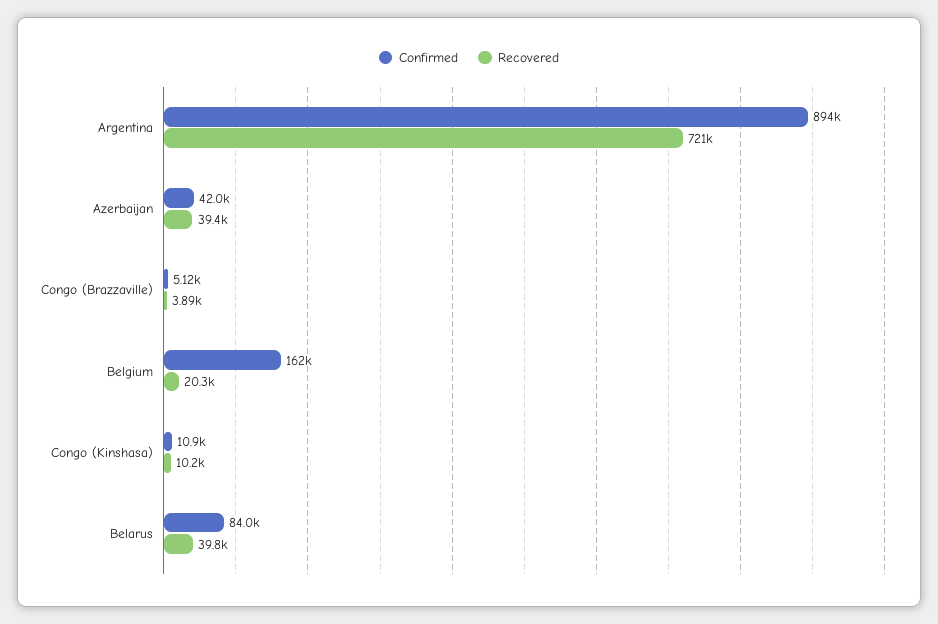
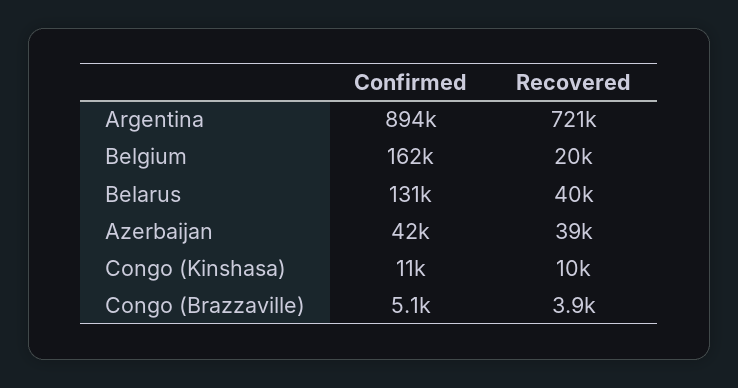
  {
    "Confirmed": {
      "Argentina": 894000,
      "Azerbaijan": 42000,
      "Congo (Brazzaville)": 5120,
      "Belgium": 162000,
      "Congo (Kinshasa)": 10900,
-     "Belarus": 84000
+     "Belarus": 131000
    },
    "Recovered": {
      "Argentina": 721000,
      "Azerbaijan": 39400,
      "Congo (Brazzaville)": 3890,
      "Belgium": 20300,
      "Congo (Kinshasa)": 10200,
      "Belarus": 39800
    }
  }

